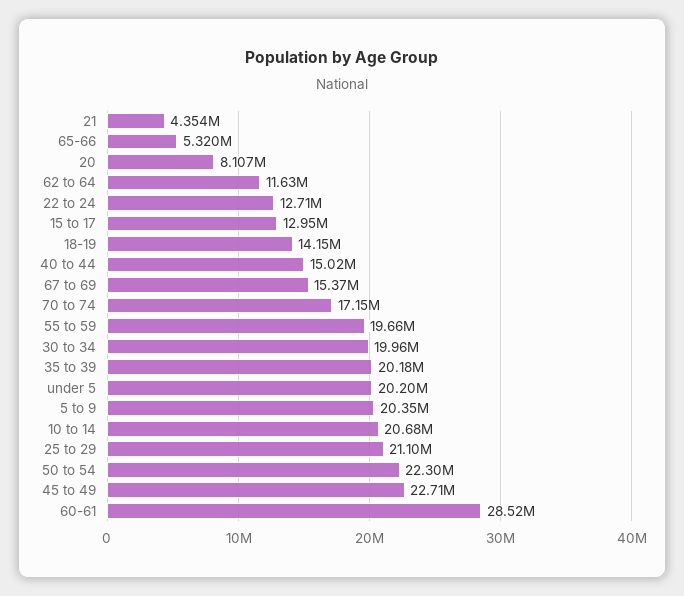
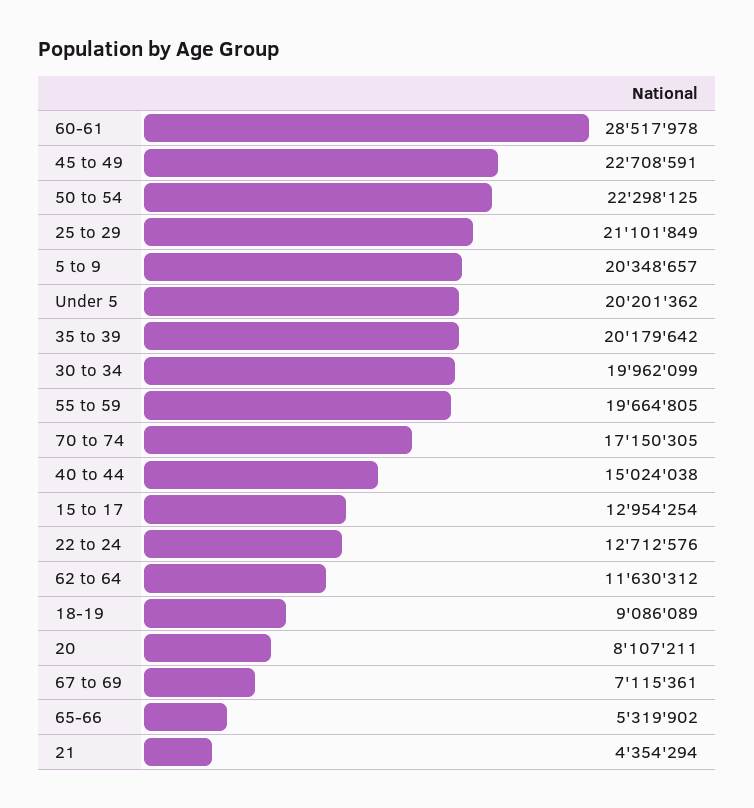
  {
    "21": 4354294,
    "65-66": 5319902,
    "20": 8107211,
    "62 to 64": 11630312,
    "22 to 24": 12712576,
    "15 to 17": 12954254,
-   "18-19": 14150000,
+   "18-19": 9086089,
    "40 to 44": 15024038,
-   "67 to 69": 15370000,
+   "67 to 69": 7115361,
    "70 to 74": 17150305,
    "55 to 59": 19664805,
    "30 to 34": 19962099,
    "35 to 39": 20179642,
    "under 5": 20201362,
    "5 to 9": 20348657,
-   "10 to 14": 20680000,
    "25 to 29": 21101849,
    "50 to 54": 22298125,
    "45 to 49": 22708591,
    "60-61": 28517978
  }

